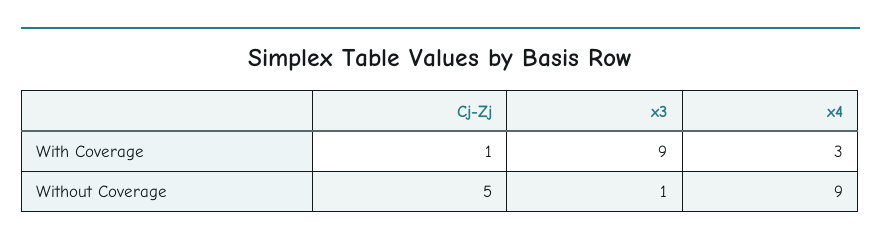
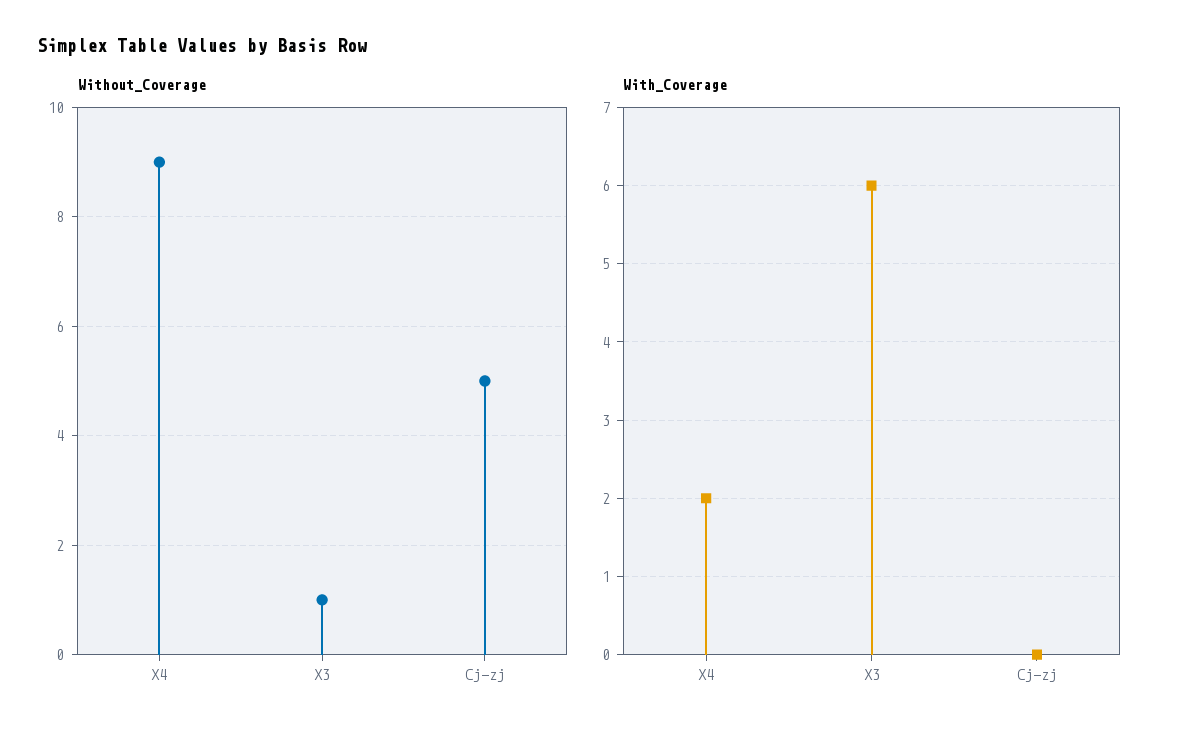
  {
    "With Coverage": {
-     "Cj-Zj": 1,
+     "Cj-Zj": 0,
-     "x3": 9,
+     "x3": 6,
-     "x4": 3
+     "x4": 2
    },
    "Without Coverage": {
      "Cj-Zj": 5,
      "x3": 1,
      "x4": 9
    }
  }

